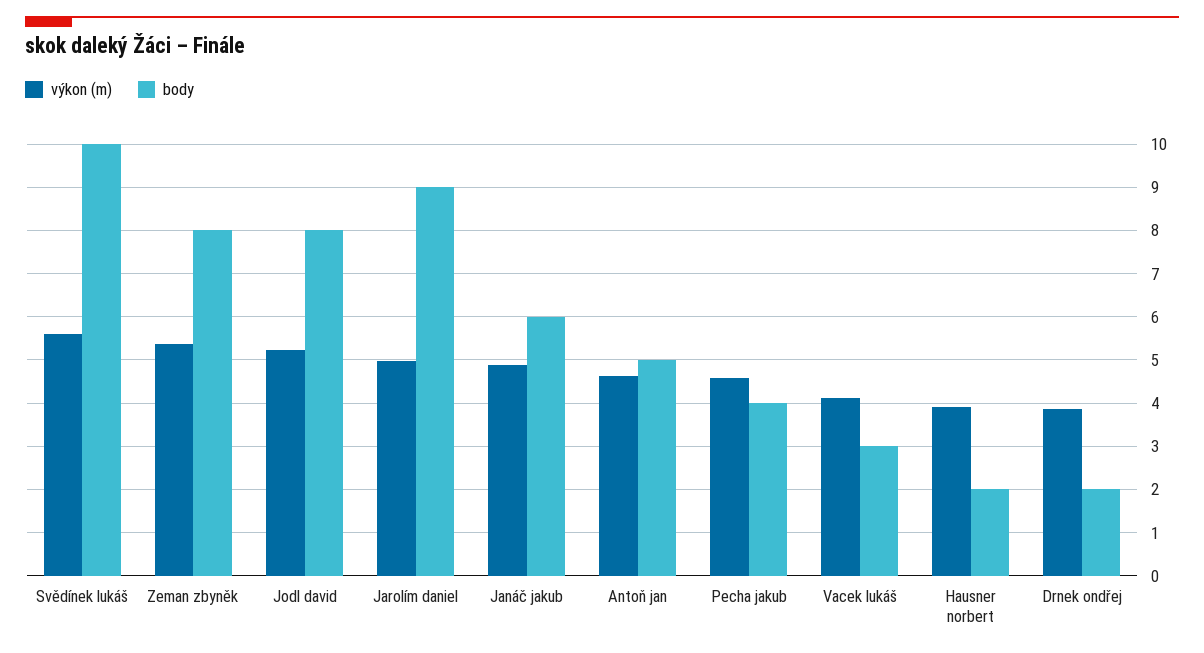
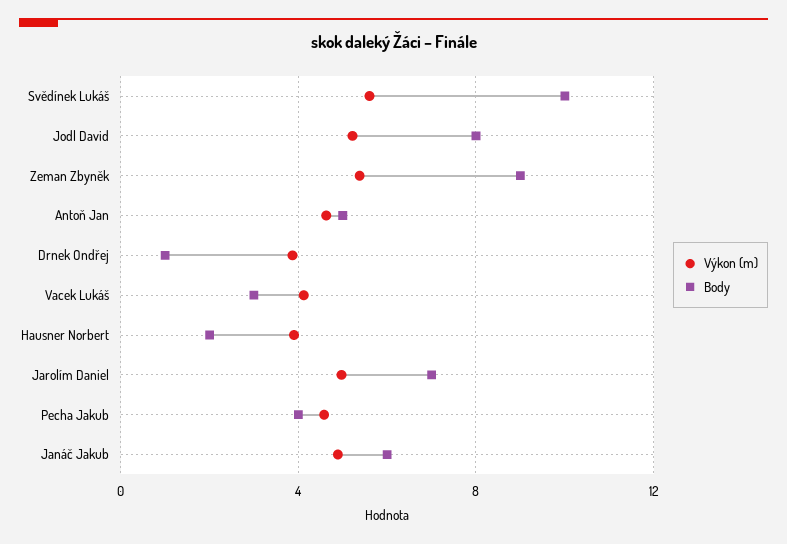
  {
    "výkon (m)": {
      "Svědínek lukáš": 5.6,
      "Zeman zbyněk": 5.4,
      "Jodl david": 5.2,
      "Jarolím daniel": 5,
      "Janáč jakub": 4.8,
      "Antoň jan": 4.6,
      "Pecha jakub": 4.6,
      "Vacek lukáš": 4.2,
      "Hausner norbert": 4,
      "Drnek ondřej": 3.8
    },
    "body": {
      "Svědínek lukáš": 10,
-     "Zeman zbyněk": 8,
+     "Zeman zbyněk": 9,
      "Jodl david": 8,
-     "Jarolím daniel": 9,
+     "Jarolím daniel": 7,
      "Janáč jakub": 6,
      "Antoň jan": 5,
      "Pecha jakub": 4,
      "Vacek lukáš": 3,
      "Hausner norbert": 2,
-     "Drnek ondřej": 2
+     "Drnek ondřej": 1
    }
  }

